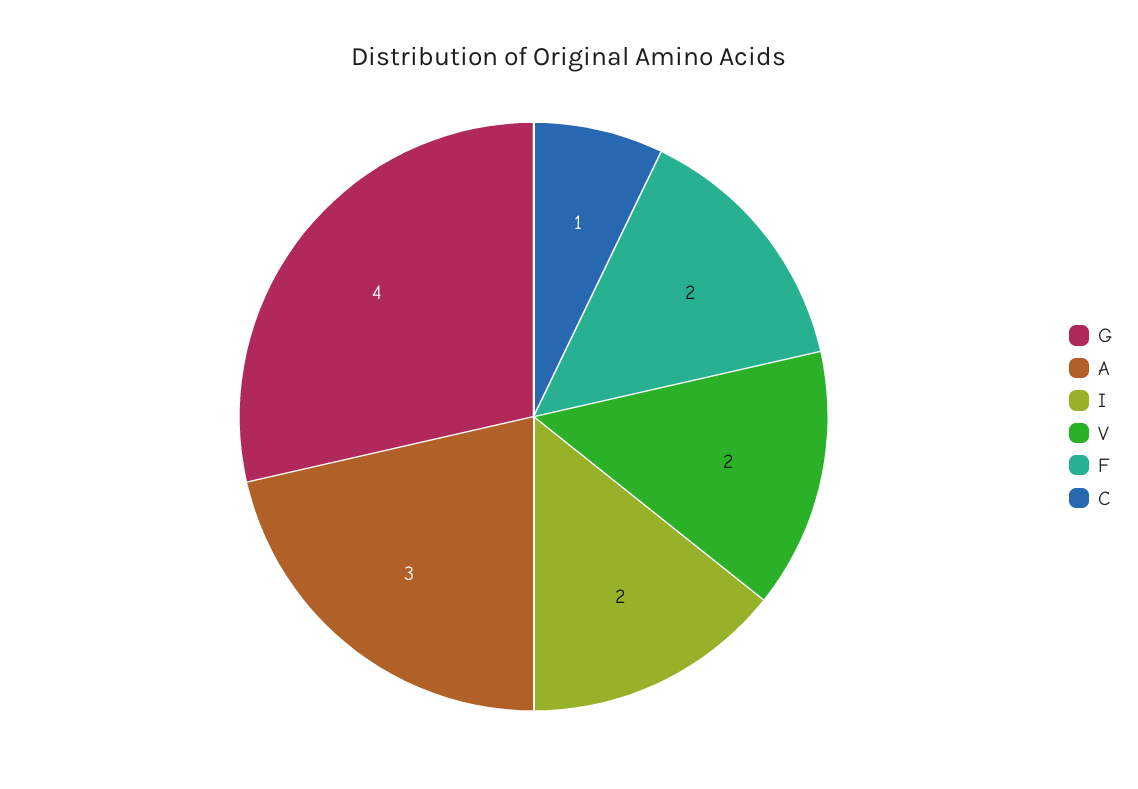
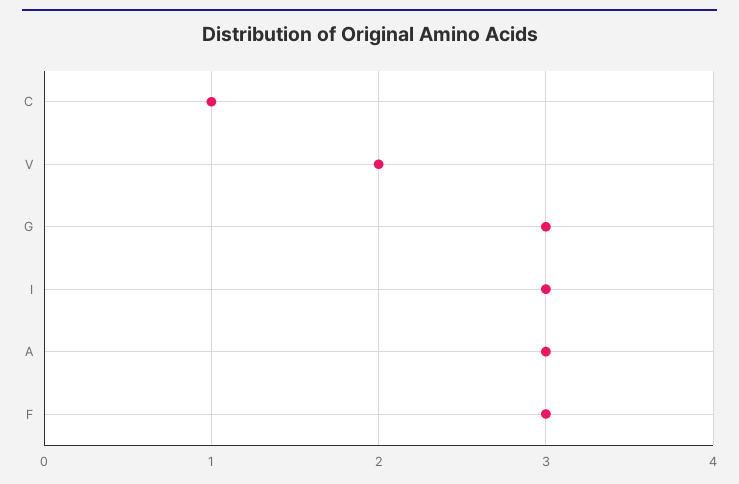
  {
-   "G": 4,
+   "G": 3,
    "A": 3,
-   "I": 2,
+   "I": 3,
    "V": 2,
-   "F": 2,
+   "F": 3,
    "C": 1
  }

